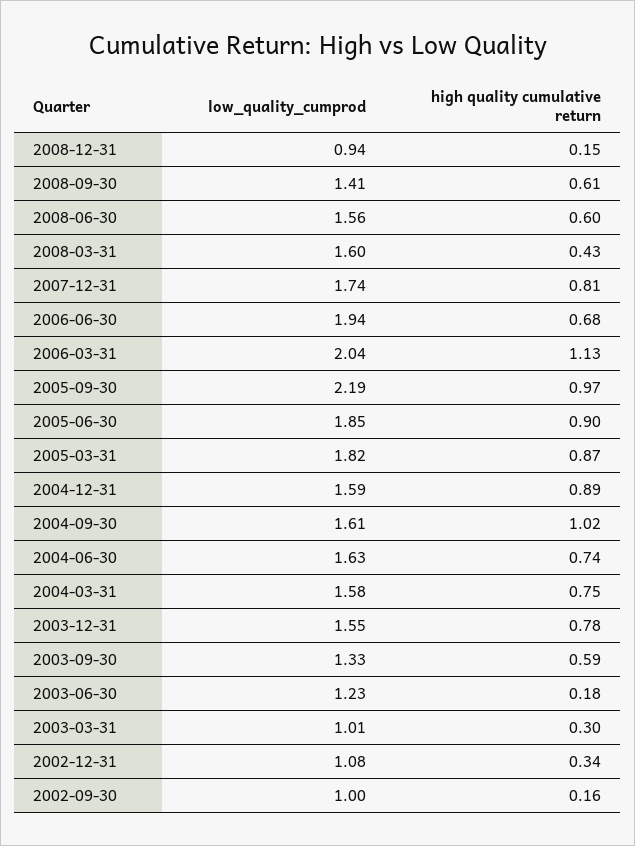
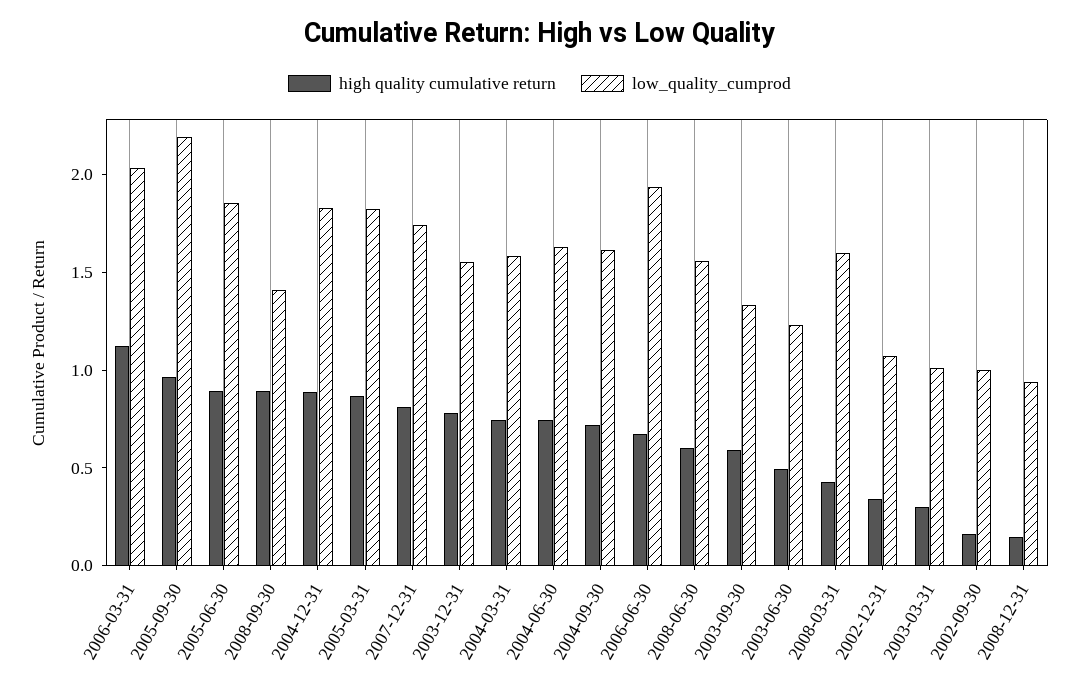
  {
    "low_quality_cumprod": {
      "2008-12-31": 0.94,
      "2008-09-30": 1.41,
      "2008-06-30": 1.56,
      "2008-03-31": 1.6,
      "2007-12-31": 1.74,
      "2006-06-30": 1.94,
      "2006-03-31": 2.04,
      "2005-09-30": 2.19,
      "2005-06-30": 1.85,
      "2005-03-31": 1.82,
-     "2004-12-31": 1.59,
+     "2004-12-31": 1.8,
      "2004-09-30": 1.61,
      "2004-06-30": 1.63,
      "2004-03-31": 1.58,
      "2003-12-31": 1.55,
      "2003-09-30": 1.33,
      "2003-06-30": 1.23,
      "2003-03-31": 1.01,
      "2002-12-31": 1.08,
      "2002-09-30": 1
    },
    "high quality cumulative return": {
      "2008-12-31": 0.15,
-     "2008-09-30": 0.61,
+     "2008-09-30": 0.9,
      "2008-06-30": 0.6,
      "2008-03-31": 0.43,
      "2007-12-31": 0.81,
      "2006-06-30": 0.68,
      "2006-03-31": 1.13,
      "2005-09-30": 0.97,
      "2005-06-30": 0.9,
      "2005-03-31": 0.87,
      "2004-12-31": 0.89,
-     "2004-09-30": 1.02,
+     "2004-09-30": 0.7,
      "2004-06-30": 0.74,
      "2004-03-31": 0.75,
      "2003-12-31": 0.78,
      "2003-09-30": 0.59,
-     "2003-06-30": 0.18,
+     "2003-06-30": 0.5,
      "2003-03-31": 0.3,
      "2002-12-31": 0.34,
      "2002-09-30": 0.16
    }
  }

